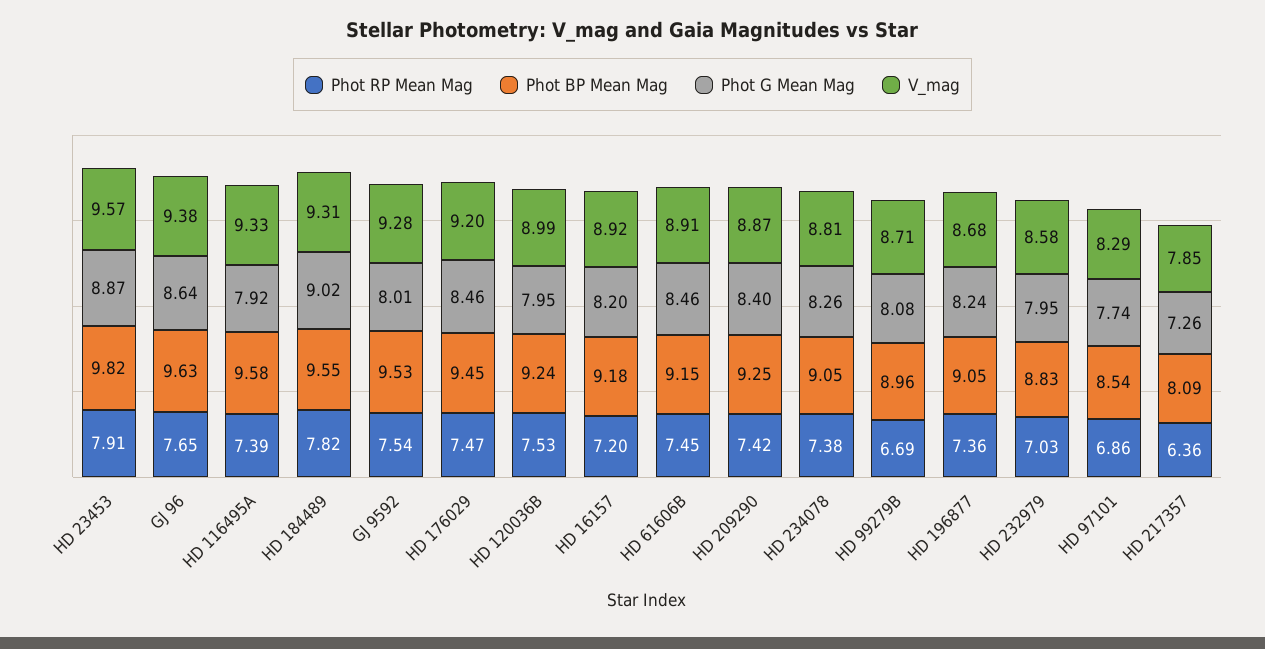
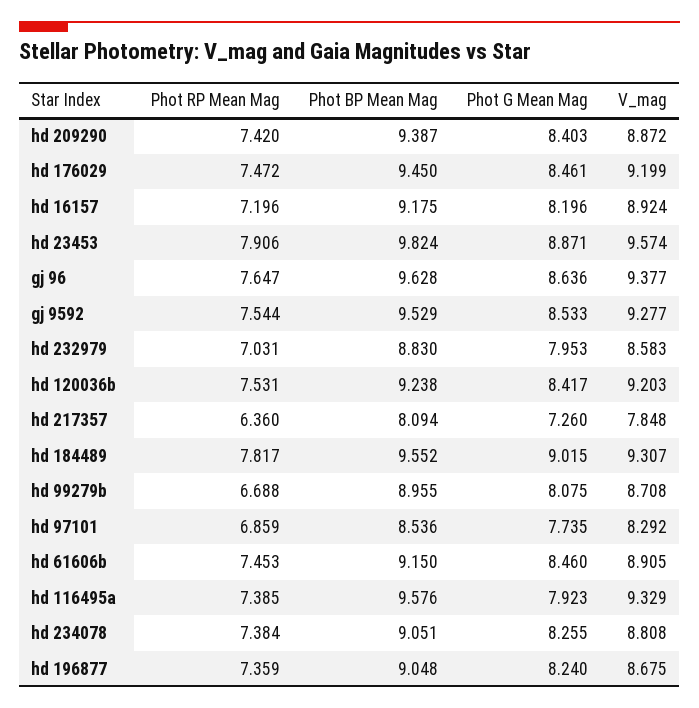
  {
    "Phot RP Mean Mag": {
      "HD 23453": 7.906,
      "GJ 96": 7.647,
      "HD 116495A": 7.385,
      "HD 184489": 7.817,
      "GJ 9592": 7.544,
      "HD 176029": 7.472,
      "HD 120036B": 7.531,
      "HD 16157": 7.196,
      "HD 61606B": 7.453,
      "HD 209290": 7.42,
      "HD 234078": 7.384,
      "HD 99279B": 6.688,
      "HD 196877": 7.359,
      "HD 232979": 7.031,
      "HD 97101": 6.859,
      "HD 217357": 6.36
    },
    "Phot BP Mean Mag": {
      "HD 23453": 9.824,
      "GJ 96": 9.628,
      "HD 116495A": 9.576,
      "HD 184489": 9.552,
      "GJ 9592": 9.529,
      "HD 176029": 9.45,
      "HD 120036B": 9.238,
      "HD 16157": 9.175,
      "HD 61606B": 9.15,
-     "HD 209290": 9.25,
+     "HD 209290": 9.387,
      "HD 234078": 9.051,
      "HD 99279B": 8.955,
      "HD 196877": 9.048,
      "HD 232979": 8.83,
      "HD 97101": 8.536,
      "HD 217357": 8.094
    },
    "Phot G Mean Mag": {
      "HD 23453": 8.871,
      "GJ 96": 8.636,
      "HD 116495A": 7.923,
      "HD 184489": 9.015,
-     "GJ 9592": 8.01,
+     "GJ 9592": 8.533,
      "HD 176029": 8.461,
-     "HD 120036B": 7.95,
+     "HD 120036B": 8.417,
      "HD 16157": 8.196,
      "HD 61606B": 8.46,
      "HD 209290": 8.403,
      "HD 234078": 8.255,
      "HD 99279B": 8.075,
      "HD 196877": 8.24,
      "HD 232979": 7.953,
      "HD 97101": 7.735,
      "HD 217357": 7.26
    },
    "V_mag": {
      "HD 23453": 9.574,
      "GJ 96": 9.377,
      "HD 116495A": 9.329,
      "HD 184489": 9.307,
      "GJ 9592": 9.277,
      "HD 176029": 9.199,
-     "HD 120036B": 8.99,
+     "HD 120036B": 9.203,
      "HD 16157": 8.924,
      "HD 61606B": 8.905,
      "HD 209290": 8.872,
      "HD 234078": 8.808,
      "HD 99279B": 8.708,
      "HD 196877": 8.675,
      "HD 232979": 8.583,
      "HD 97101": 8.292,
      "HD 217357": 7.848
    }
  }

